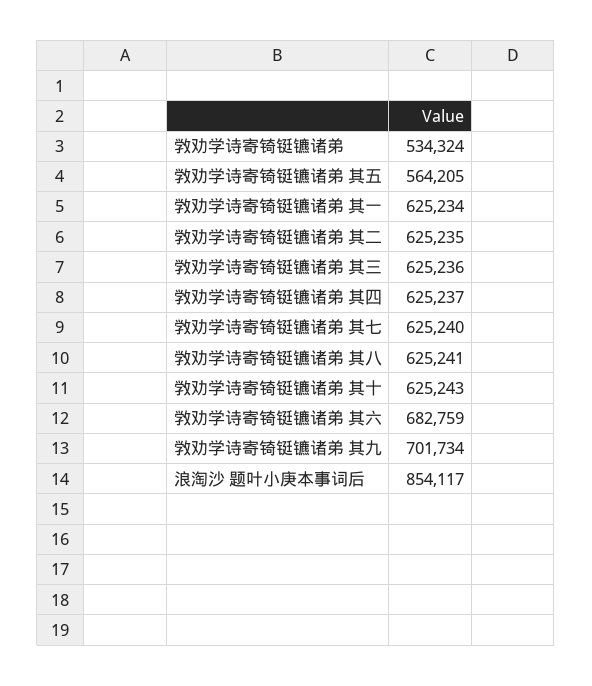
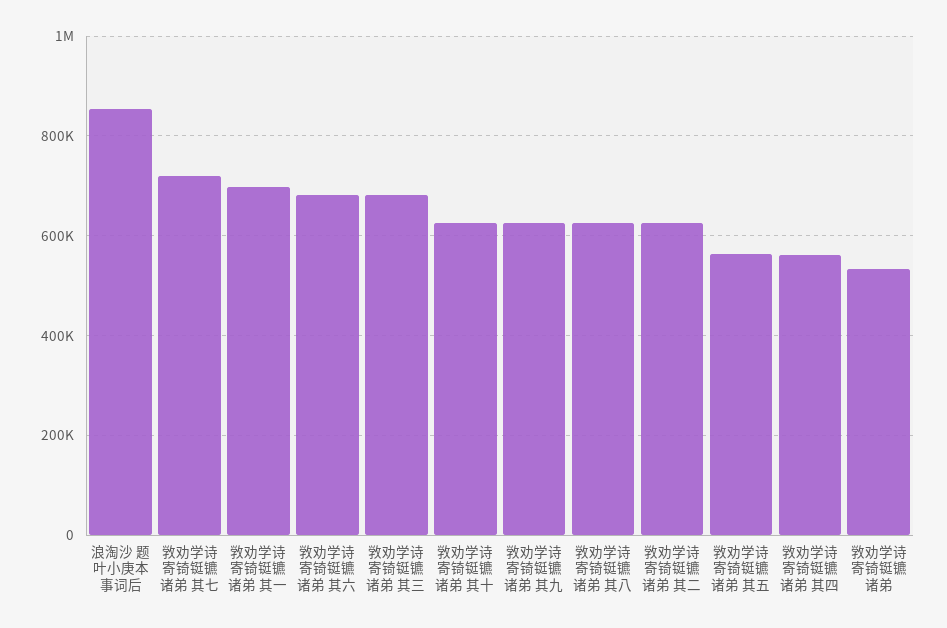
  {
    "敩劝学诗寄锜铤镳诸弟": 534324,
    "敩劝学诗寄锜铤镳诸弟 其五": 564205,
-   "敩劝学诗寄锜铤镳诸弟 其一": 625234,
+   "敩劝学诗寄锜铤镳诸弟 其一": 700000,
    "敩劝学诗寄锜铤镳诸弟 其二": 625235,
-   "敩劝学诗寄锜铤镳诸弟 其三": 625236,
+   "敩劝学诗寄锜铤镳诸弟 其三": 680000,
-   "敩劝学诗寄锜铤镳诸弟 其四": 625237,
+   "敩劝学诗寄锜铤镳诸弟 其四": 560000,
-   "敩劝学诗寄锜铤镳诸弟 其七": 625240,
+   "敩劝学诗寄锜铤镳诸弟 其七": 720000,
    "敩劝学诗寄锜铤镳诸弟 其八": 625241,
    "敩劝学诗寄锜铤镳诸弟 其十": 625243,
    "敩劝学诗寄锜铤镳诸弟 其六": 682759,
-   "敩劝学诗寄锜铤镳诸弟 其九": 701734,
+   "敩劝学诗寄锜铤镳诸弟 其九": 620000,
    "浪淘沙 题叶小庚本事词后": 854117
  }

